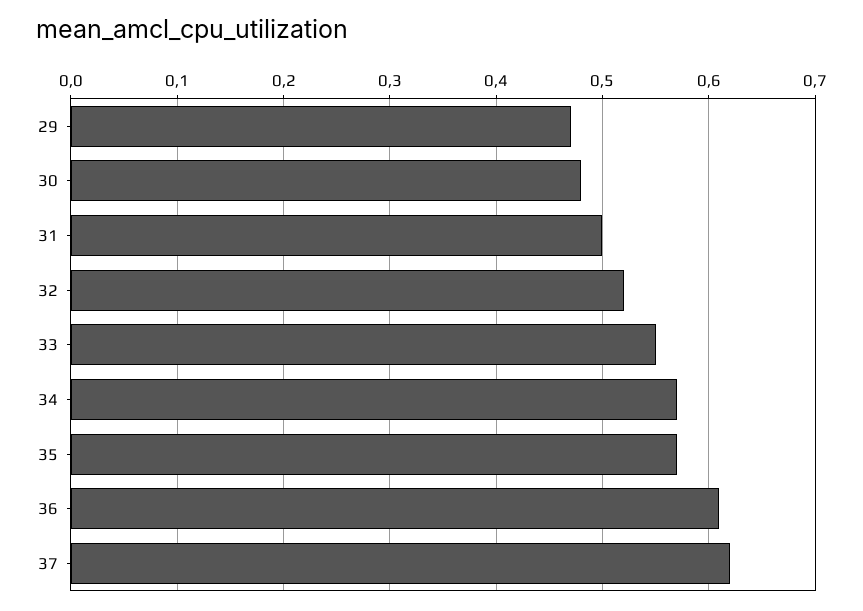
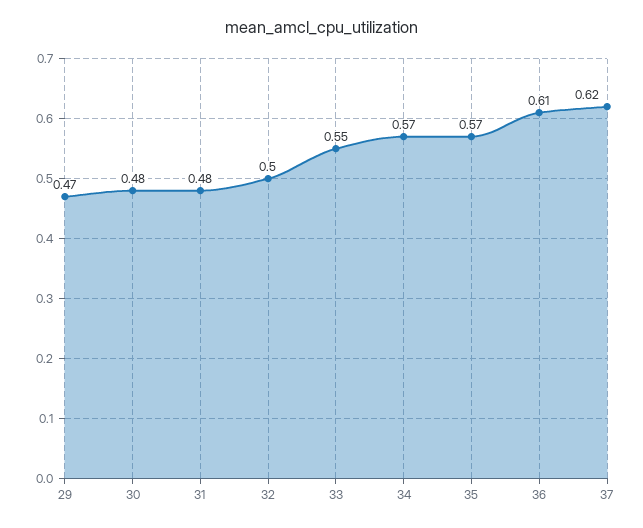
  {
    "29": 0.47,
    "30": 0.48,
-   "31": 0.5,
+   "31": 0.48,
-   "32": 0.52,
+   "32": 0.5,
    "33": 0.55,
    "34": 0.57,
    "35": 0.57,
    "36": 0.61,
    "37": 0.62
  }

